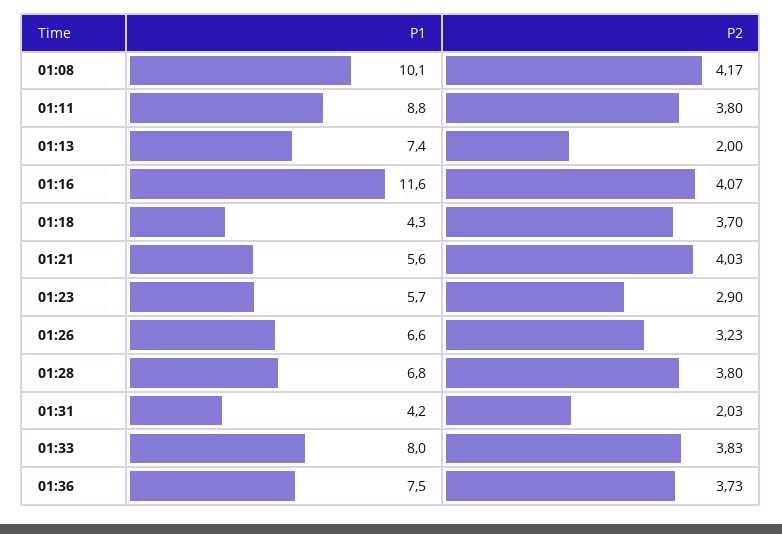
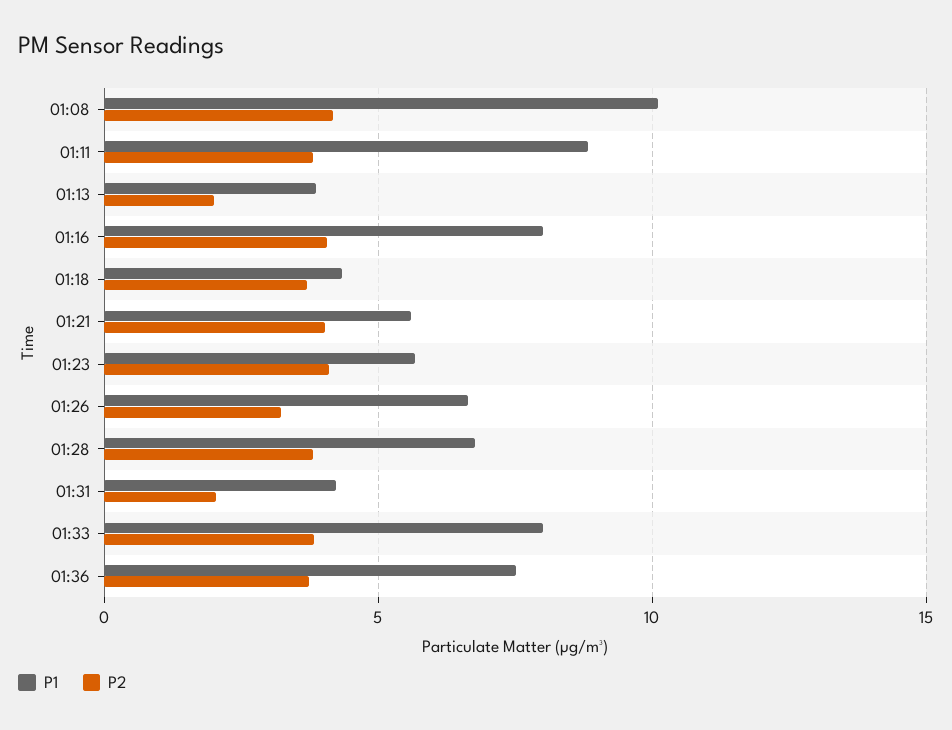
  {
    "P1": {
      "01:08": 10.1,
      "01:11": 8.8,
-     "01:13": 7.4,
+     "01:13": 4,
-     "01:16": 11.6,
+     "01:16": 8,
      "01:18": 4.3,
      "01:21": 5.6,
      "01:23": 5.7,
      "01:26": 6.6,
      "01:28": 6.8,
      "01:31": 4.2,
      "01:33": 8,
      "01:36": 7.5
    },
    "P2": {
      "01:08": 4.17,
      "01:11": 3.8,
      "01:13": 2,
      "01:16": 4.07,
      "01:18": 3.7,
      "01:21": 4.03,
-     "01:23": 2.9,
+     "01:23": 4,
      "01:26": 3.23,
      "01:28": 3.8,
      "01:31": 2.03,
      "01:33": 3.83,
      "01:36": 3.73
    }
  }

